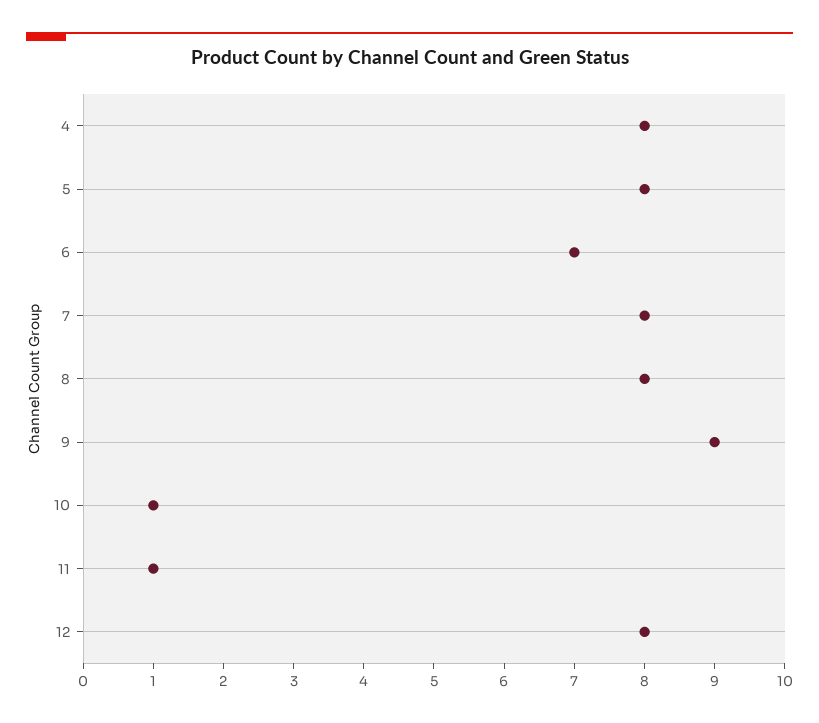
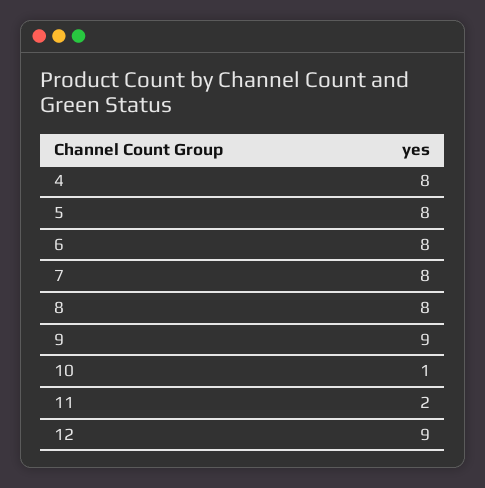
  {
    "4": 8,
    "5": 8,
-   "6": 7,
+   "6": 8,
    "7": 8,
    "8": 8,
    "9": 9,
    "10": 1,
-   "11": 1,
+   "11": 2,
-   "12": 8
+   "12": 9
  }

